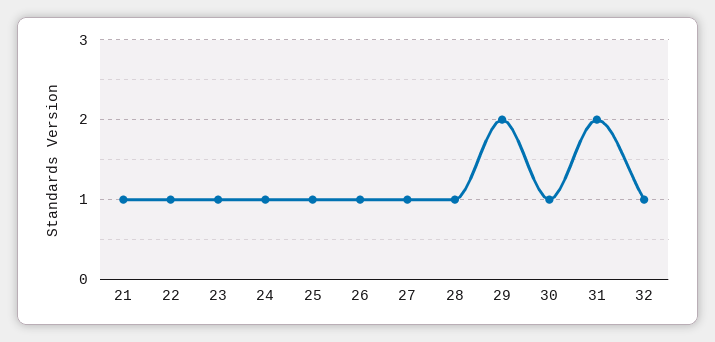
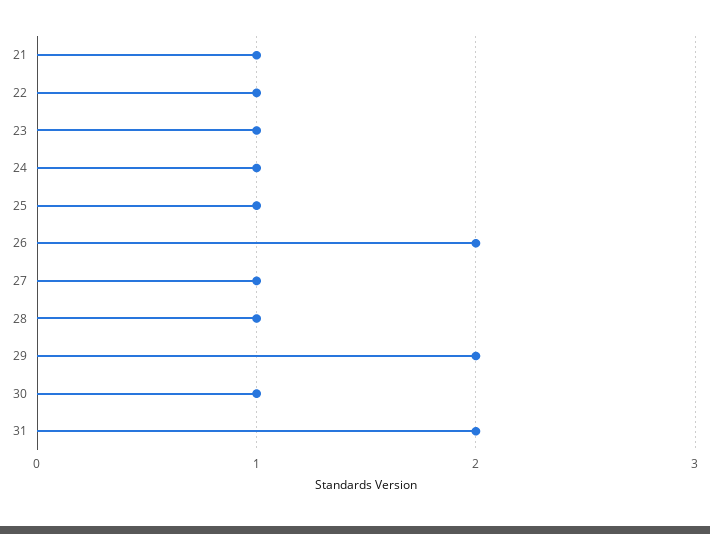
  {
    "21": 1,
    "22": 1,
    "23": 1,
    "24": 1,
    "25": 1,
-   "26": 1,
+   "26": 2,
    "27": 1,
    "28": 1,
    "29": 2,
    "30": 1,
-   "31": 2,
+   "31": 2
-   "32": 1
  }

